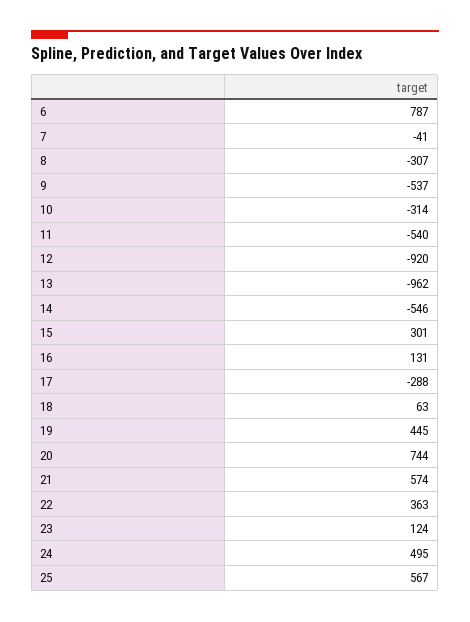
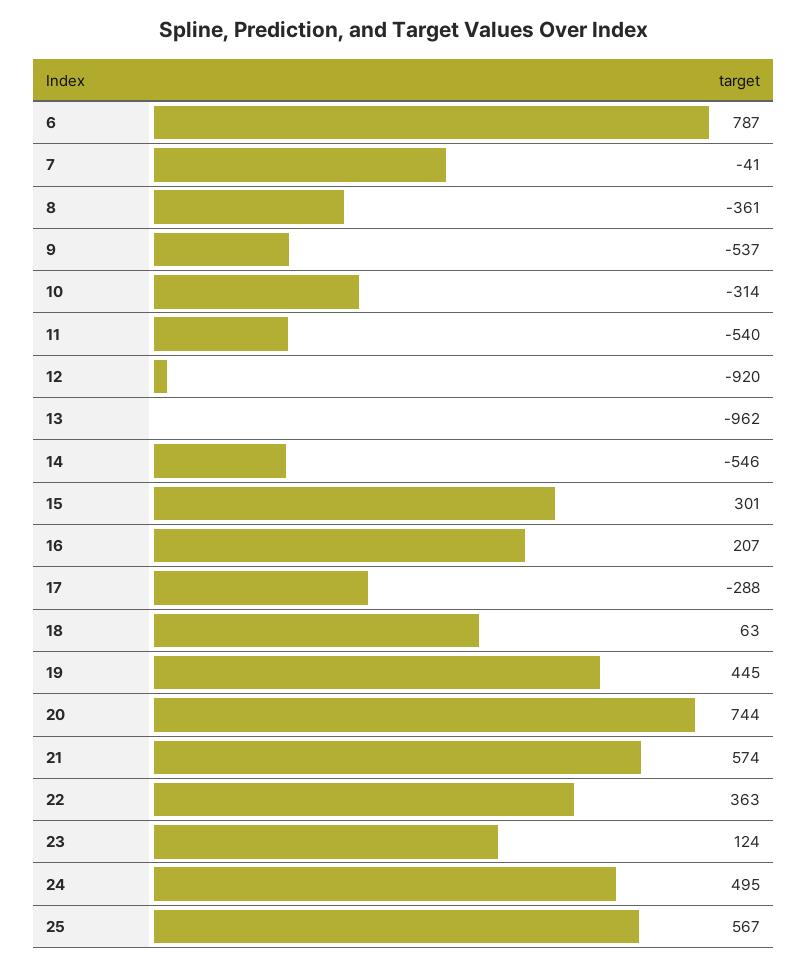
  {
    "6": 787,
    "7": -41,
-   "8": -307,
+   "8": -361,
    "9": -537,
    "10": -314,
    "11": -540,
    "12": -920,
    "13": -962,
    "14": -546,
    "15": 301,
-   "16": 131,
+   "16": 207,
    "17": -288,
    "18": 63,
    "19": 445,
    "20": 744,
    "21": 574,
    "22": 363,
    "23": 124,
    "24": 495,
    "25": 567
  }

